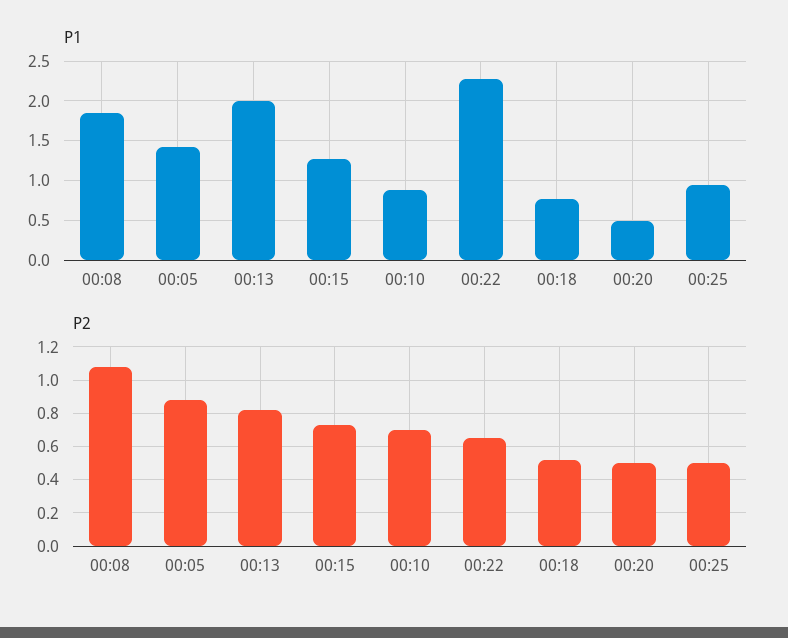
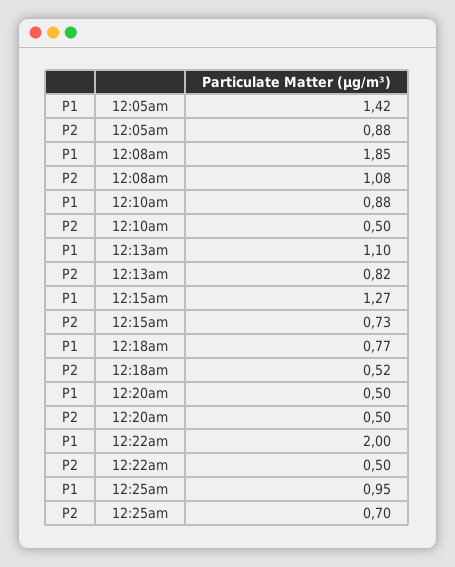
  {
    "P1": {
      "00:08": 1.85,
      "00:05": 1.42,
-     "00:13": 2,
+     "00:13": 1.1,
      "00:15": 1.27,
      "00:10": 0.88,
-     "00:22": 2.3,
+     "00:22": 2,
      "00:18": 0.77,
      "00:20": 0.5,
      "00:25": 0.95
    },
    "P2": {
      "00:08": 1.08,
      "00:05": 0.88,
      "00:13": 0.82,
      "00:15": 0.73,
-     "00:10": 0.7,
+     "00:10": 0.5,
-     "00:22": 0.65,
+     "00:22": 0.5,
      "00:18": 0.52,
      "00:20": 0.5,
-     "00:25": 0.5
+     "00:25": 0.7
    }
  }

